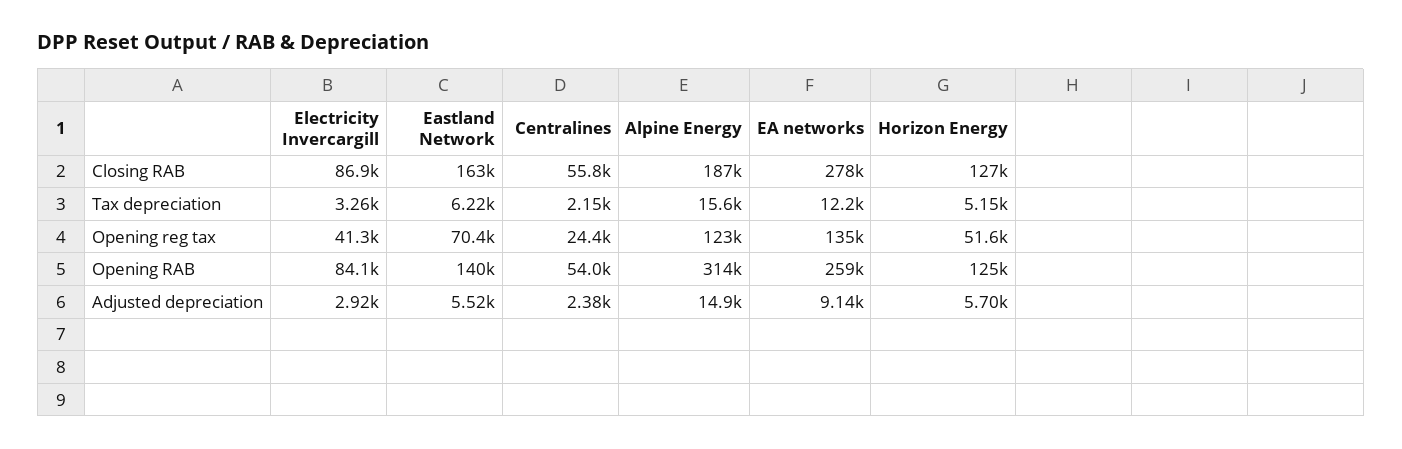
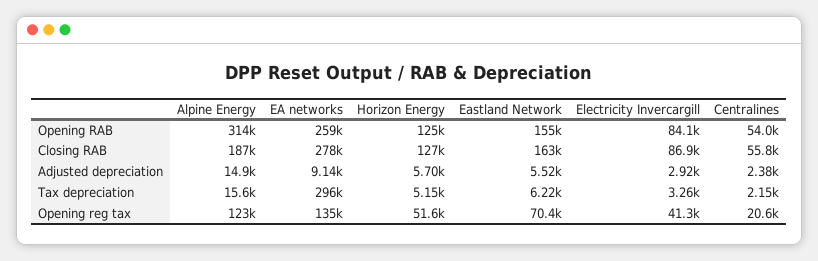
  {
    "Electricity Invercargill": {
      "Closing RAB": 86900,
      "Tax depreciation": 3260,
      "Opening reg tax": 41300,
      "Opening RAB": 84100,
      "Adjusted depreciation": 2920
    },
    "Eastland Network": {
      "Closing RAB": 163000,
      "Tax depreciation": 6220,
      "Opening reg tax": 70400,
-     "Opening RAB": 140000,
+     "Opening RAB": 155000,
      "Adjusted depreciation": 5520
    },
    "Centralines": {
      "Closing RAB": 55800,
      "Tax depreciation": 2150,
-     "Opening reg tax": 24400,
+     "Opening reg tax": 20600,
      "Opening RAB": 54000,
      "Adjusted depreciation": 2380
    },
    "Alpine Energy": {
      "Closing RAB": 187000,
      "Tax depreciation": 15600,
      "Opening reg tax": 123000,
      "Opening RAB": 314000,
      "Adjusted depreciation": 14900
    },
    "EA networks": {
      "Closing RAB": 278000,
-     "Tax depreciation": 12200,
+     "Tax depreciation": 296000,
      "Opening reg tax": 135000,
      "Opening RAB": 259000,
      "Adjusted depreciation": 9140
    },
    "Horizon Energy": {
      "Closing RAB": 127000,
      "Tax depreciation": 5150,
      "Opening reg tax": 51600,
      "Opening RAB": 125000,
      "Adjusted depreciation": 5700
    }
  }

